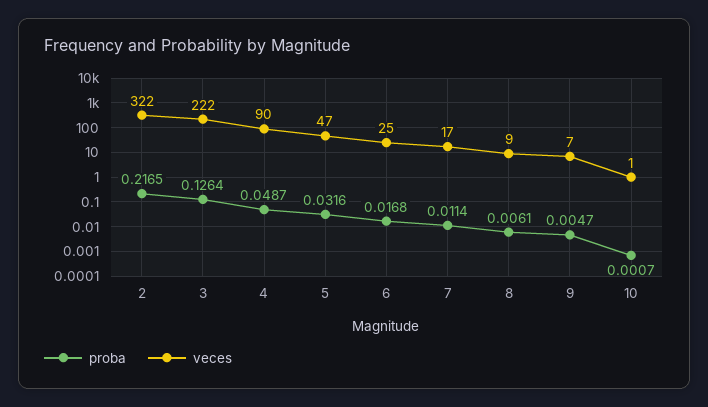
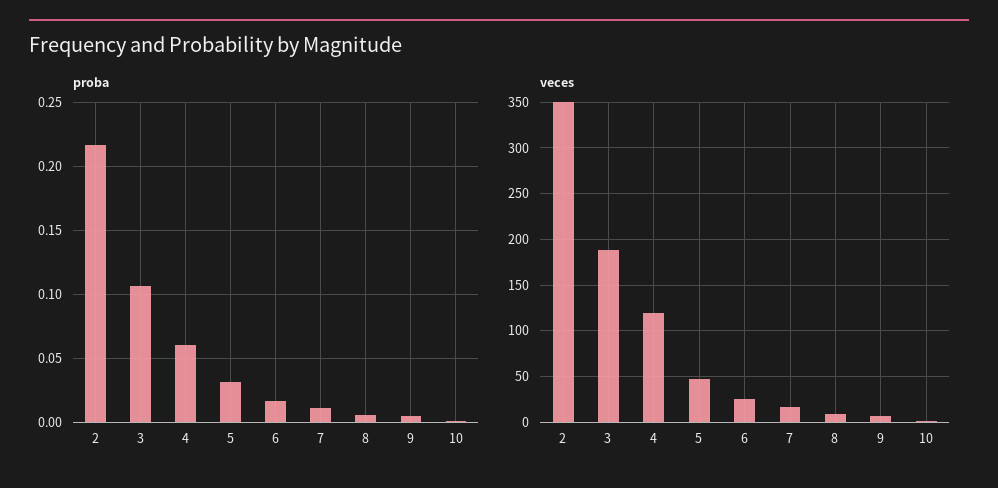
  {
    "proba": {
      "2": 0.2165,
-     "3": 0.1264,
+     "3": 0.105,
-     "4": 0.0487,
+     "4": 0.06,
      "5": 0.0316,
      "6": 0.0168,
      "7": 0.0114,
      "8": 0.0061,
      "9": 0.0047,
      "10": 0.0007
    },
    "veces": {
-     "2": 322,
+     "2": 350,
-     "3": 222,
+     "3": 190,
-     "4": 90,
+     "4": 120,
      "5": 47,
      "6": 25,
      "7": 17,
      "8": 9,
      "9": 7,
      "10": 1
    }
  }

